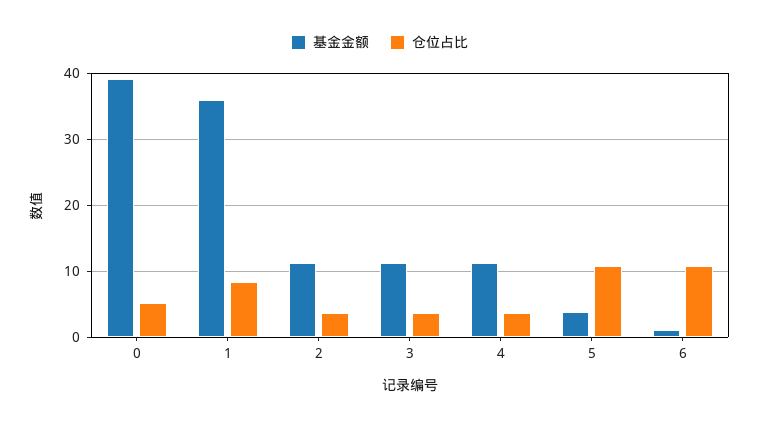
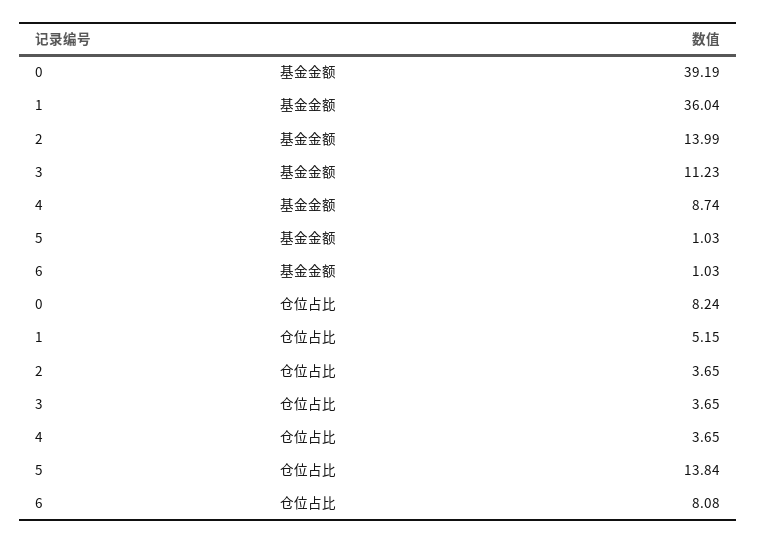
  {
    "基金金额": {
      "0": 39.19,
      "1": 36.04,
-     "2": 11,
+     "2": 13.99,
      "3": 11.23,
-     "4": 11,
+     "4": 8.74,
-     "5": 4,
+     "5": 1.03,
      "6": 1.03
    },
    "仓位占比": {
-     "0": 5,
+     "0": 8.24,
-     "1": 8,
+     "1": 5.15,
      "2": 3.65,
      "3": 3.65,
      "4": 3.65,
-     "5": 11,
+     "5": 13.84,
-     "6": 11
+     "6": 8.08
    }
  }

